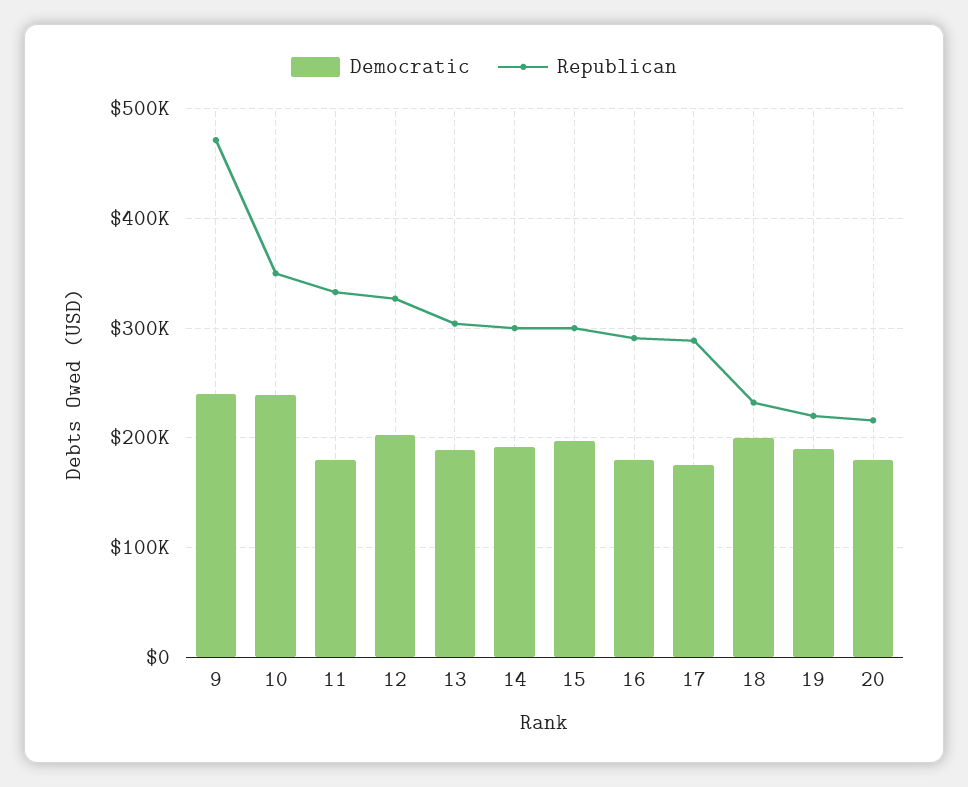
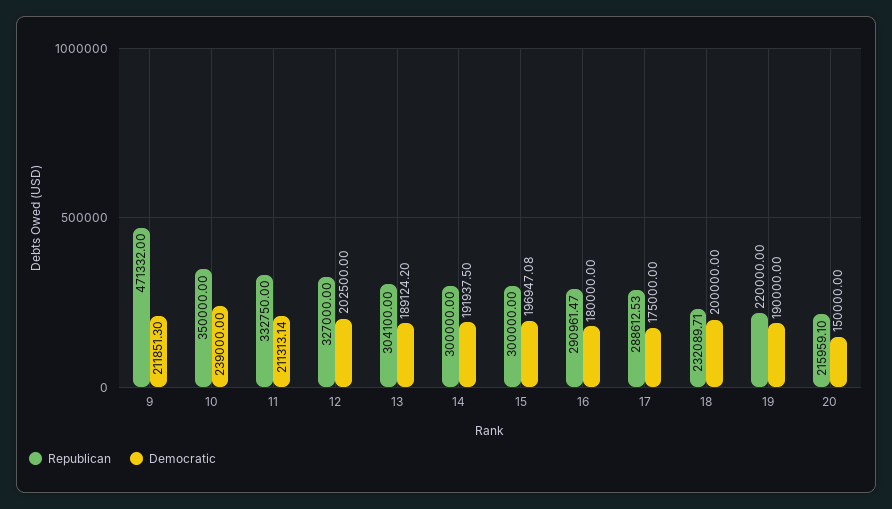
  {
    "Democratic": {
-     "9": 240000,
+     "9": 211851.3,
      "10": 239000,
-     "11": 180000,
+     "11": 211313.14,
      "12": 202500,
      "13": 189124.2,
      "14": 191937.5,
      "15": 196947.08,
      "16": 180000,
      "17": 175000,
      "18": 200000,
      "19": 190000,
-     "20": 180000
+     "20": 150000
    },
    "Republican": {
      "9": 471332,
      "10": 350000,
      "11": 332750,
      "12": 327000,
      "13": 304100,
      "14": 300000,
      "15": 300000,
      "16": 290961.47,
      "17": 288612.53,
      "18": 232089.71,
      "19": 220000,
      "20": 215959.1
    }
  }

